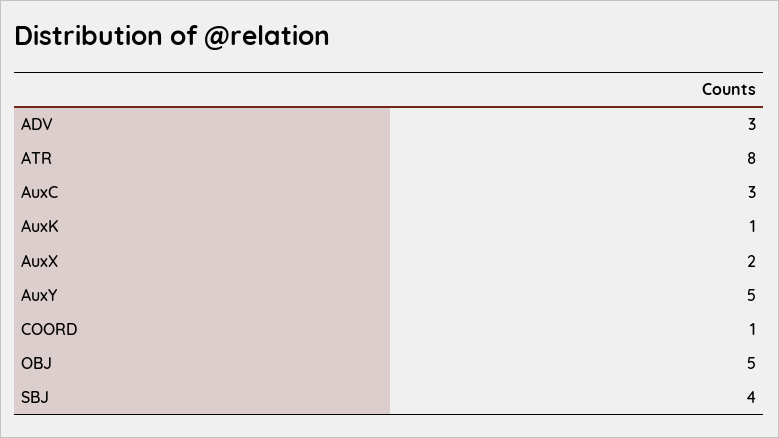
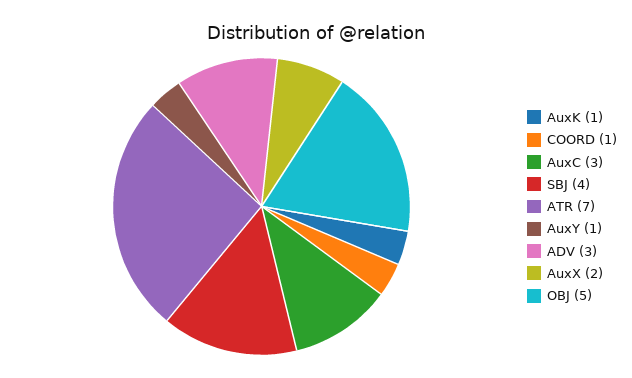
  {
    "ADV": 3,
-   "ATR": 8,
+   "ATR": 7,
    "AuxC": 3,
    "AuxK": 1,
    "AuxX": 2,
-   "AuxY": 5,
+   "AuxY": 1,
    "COORD": 1,
    "OBJ": 5,
    "SBJ": 4
  }

